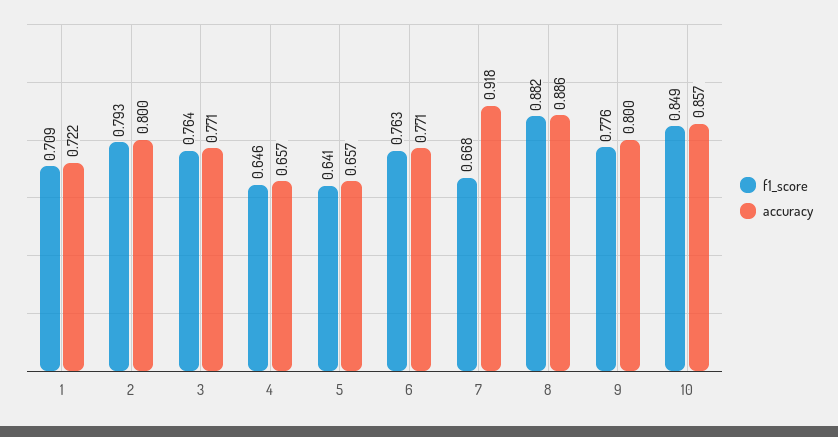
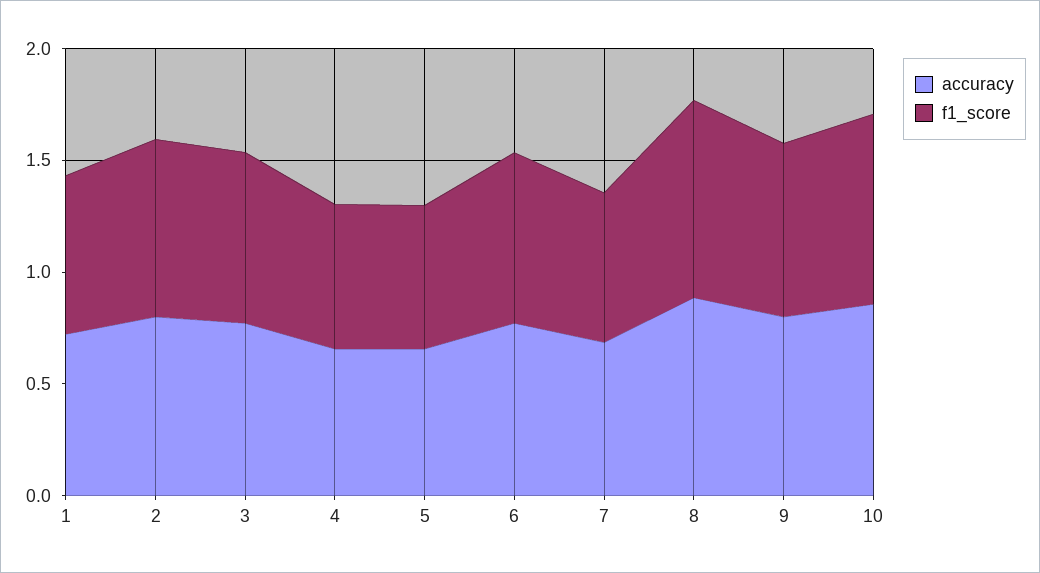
  {
    "f1_score": {
      "1": 0.709,
      "2": 0.793,
      "3": 0.764,
      "4": 0.646,
      "5": 0.641,
      "6": 0.763,
      "7": 0.668,
      "8": 0.882,
      "9": 0.776,
      "10": 0.849
    },
    "accuracy": {
      "1": 0.722,
      "2": 0.8,
      "3": 0.771,
      "4": 0.657,
      "5": 0.657,
      "6": 0.771,
-     "7": 0.918,
+     "7": 0.7,
      "8": 0.886,
      "9": 0.8,
      "10": 0.857
    }
  }

